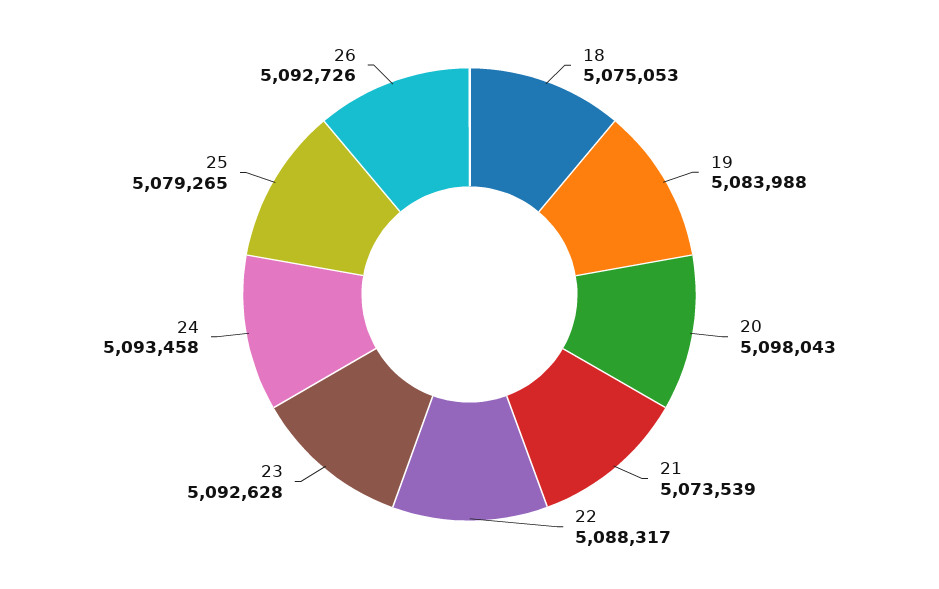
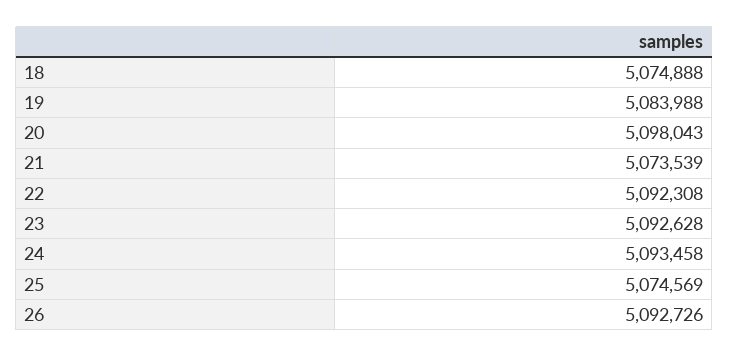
  {
-   "18": 5075053,
+   "18": 5074888,
    "19": 5083988,
    "20": 5098043,
    "21": 5073539,
-   "22": 5088317,
+   "22": 5092308,
    "23": 5092628,
    "24": 5093458,
-   "25": 5079265,
+   "25": 5074569,
    "26": 5092726
  }

